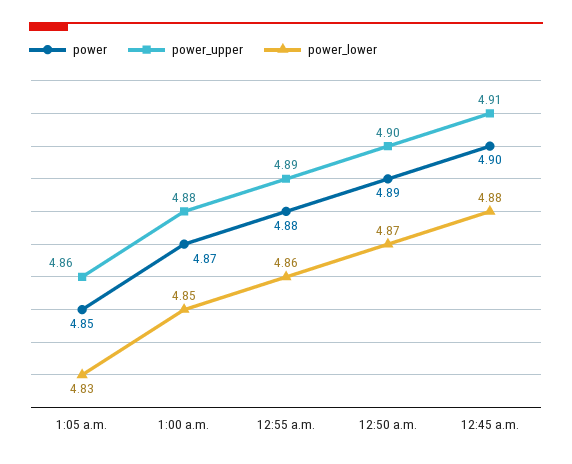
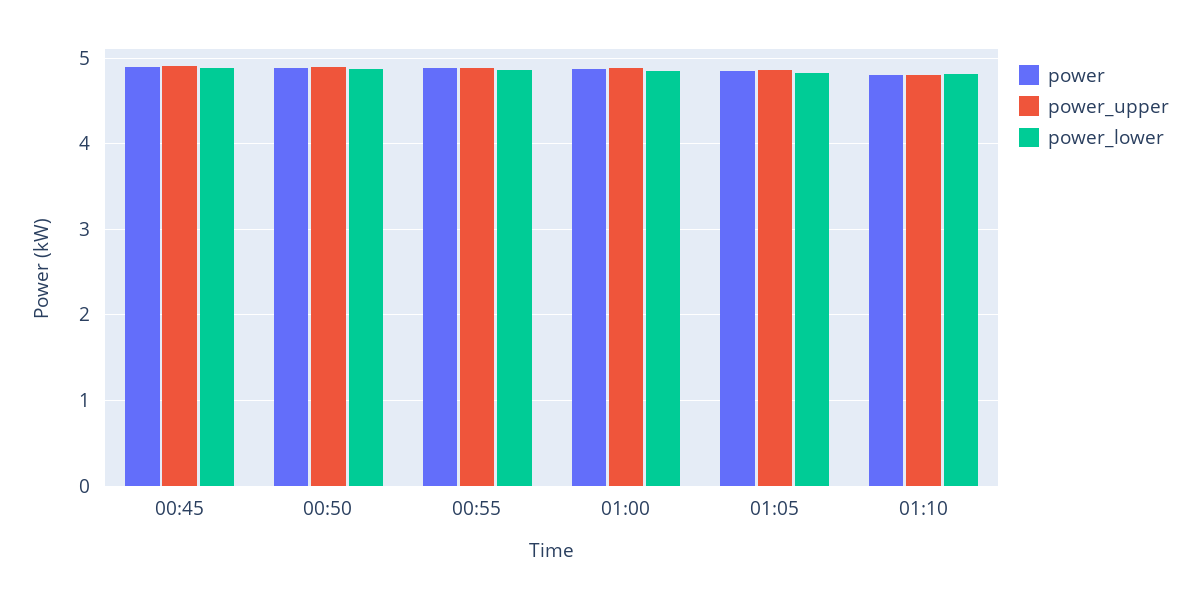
  {
    "power": {
      "1:05 a.m.": 4.85,
      "1:00 a.m.": 4.87,
      "12:55 a.m.": 4.88,
      "12:50 a.m.": 4.89,
-     "12:45 a.m.": 4.9
+     "12:45 a.m.": 4.9,
+     "01:10": 4.8
    },
    "power_upper": {
      "1:05 a.m.": 4.86,
      "1:00 a.m.": 4.88,
      "12:55 a.m.": 4.89,
      "12:50 a.m.": 4.9,
-     "12:45 a.m.": 4.91
+     "12:45 a.m.": 4.91,
+     "01:10": 4.8
    },
    "power_lower": {
      "1:05 a.m.": 4.83,
      "1:00 a.m.": 4.85,
      "12:55 a.m.": 4.86,
      "12:50 a.m.": 4.87,
-     "12:45 a.m.": 4.88
+     "12:45 a.m.": 4.88,
+     "01:10": 4.8
    }
  }

